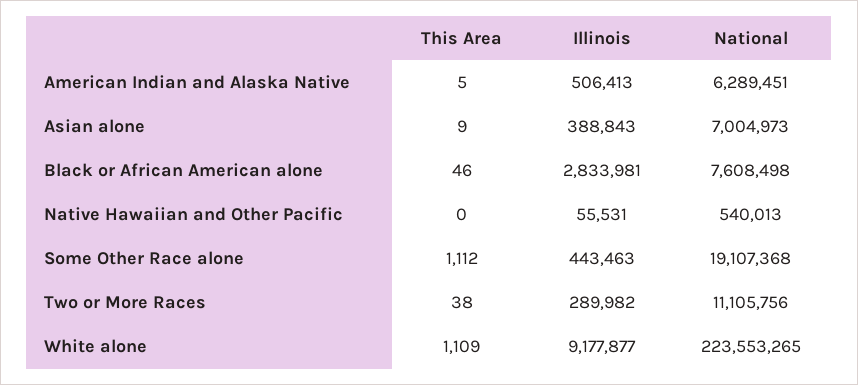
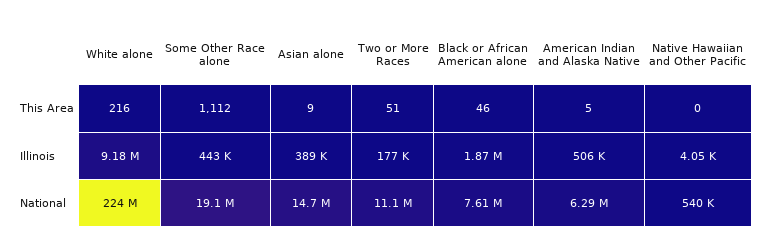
  {
    "This Area": {
      "American Indian and Alaska Native": 5,
      "Asian alone": 9,
      "Black or African American alone": 46,
      "Native Hawaiian and Other Pacific": 0,
      "Some Other Race alone": 1112,
-     "Two or More Races": 38,
+     "Two or More Races": 51,
-     "White alone": 1109
+     "White alone": 216
    },
    "Illinois": {
      "American Indian and Alaska Native": 506413,
      "Asian alone": 388843,
-     "Black or African American alone": 2833981,
+     "Black or African American alone": 1870000,
-     "Native Hawaiian and Other Pacific": 55531,
+     "Native Hawaiian and Other Pacific": 4050,
      "Some Other Race alone": 443463,
-     "Two or More Races": 289982,
+     "Two or More Races": 177000,
      "White alone": 9177877
    },
    "National": {
      "American Indian and Alaska Native": 6289451,
-     "Asian alone": 7004973,
+     "Asian alone": 14700000,
      "Black or African American alone": 7608498,
      "Native Hawaiian and Other Pacific": 540013,
      "Some Other Race alone": 19107368,
      "Two or More Races": 11105756,
      "White alone": 223553265
    }
  }

